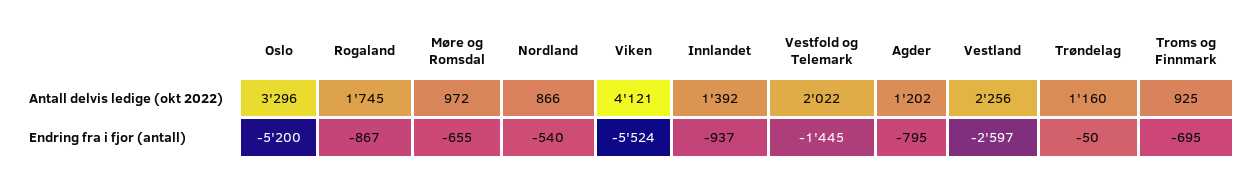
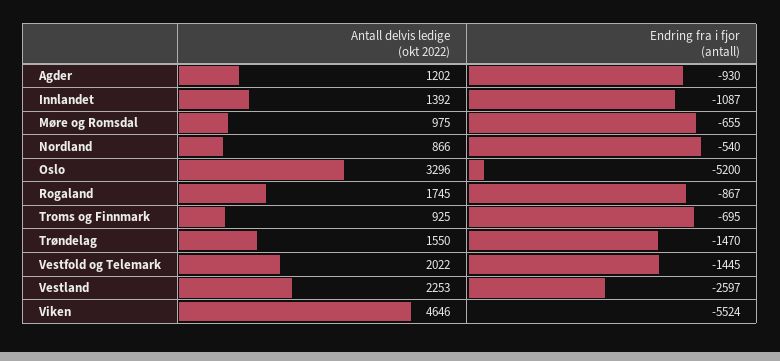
  {
    "Oslo": {
      "Antall delvis ledige (okt 2022)": 3296,
      "Endring fra i fjor (antall)": -5200
    },
    "Rogaland": {
      "Antall delvis ledige (okt 2022)": 1745,
      "Endring fra i fjor (antall)": -867
    },
    "Møre og Romsdal": {
-     "Antall delvis ledige (okt 2022)": 972,
+     "Antall delvis ledige (okt 2022)": 975,
      "Endring fra i fjor (antall)": -655
    },
    "Nordland": {
      "Antall delvis ledige (okt 2022)": 866,
      "Endring fra i fjor (antall)": -540
    },
    "Viken": {
-     "Antall delvis ledige (okt 2022)": 4121,
+     "Antall delvis ledige (okt 2022)": 4646,
      "Endring fra i fjor (antall)": -5524
    },
    "Innlandet": {
      "Antall delvis ledige (okt 2022)": 1392,
-     "Endring fra i fjor (antall)": -937
+     "Endring fra i fjor (antall)": -1087
    },
    "Vestfold og Telemark": {
      "Antall delvis ledige (okt 2022)": 2022,
      "Endring fra i fjor (antall)": -1445
    },
    "Agder": {
      "Antall delvis ledige (okt 2022)": 1202,
-     "Endring fra i fjor (antall)": -795
+     "Endring fra i fjor (antall)": -930
    },
    "Vestland": {
-     "Antall delvis ledige (okt 2022)": 2256,
+     "Antall delvis ledige (okt 2022)": 2253,
      "Endring fra i fjor (antall)": -2597
    },
    "Trøndelag": {
-     "Antall delvis ledige (okt 2022)": 1160,
+     "Antall delvis ledige (okt 2022)": 1550,
-     "Endring fra i fjor (antall)": -50
+     "Endring fra i fjor (antall)": -1470
    },
    "Troms og Finnmark": {
      "Antall delvis ledige (okt 2022)": 925,
      "Endring fra i fjor (antall)": -695
    }
  }

